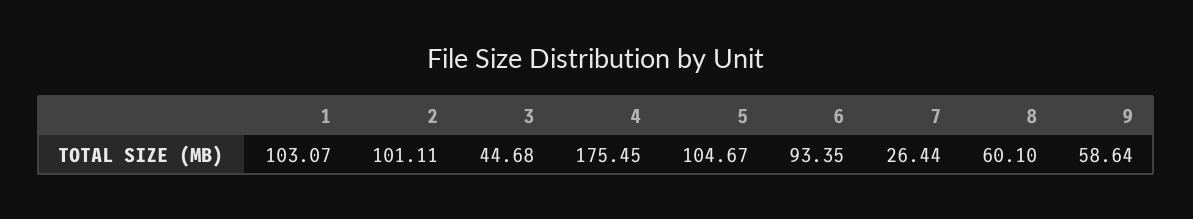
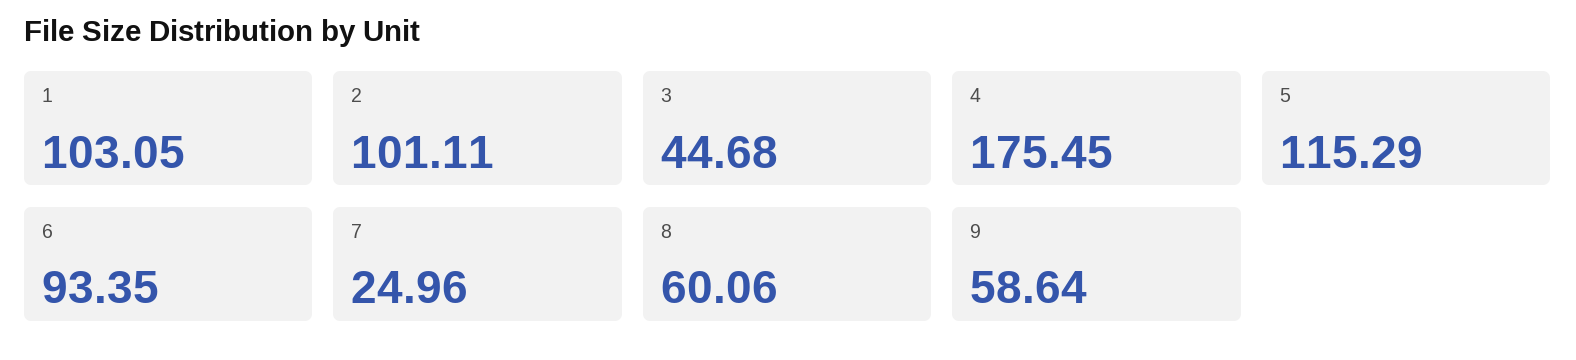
  {
-   "1": 103.07,
+   "1": 103.05,
    "2": 101.11,
    "3": 44.68,
    "4": 175.45,
-   "5": 104.67,
+   "5": 115.29,
    "6": 93.35,
-   "7": 26.44,
+   "7": 24.96,
-   "8": 60.1,
+   "8": 60.06,
    "9": 58.64
  }

